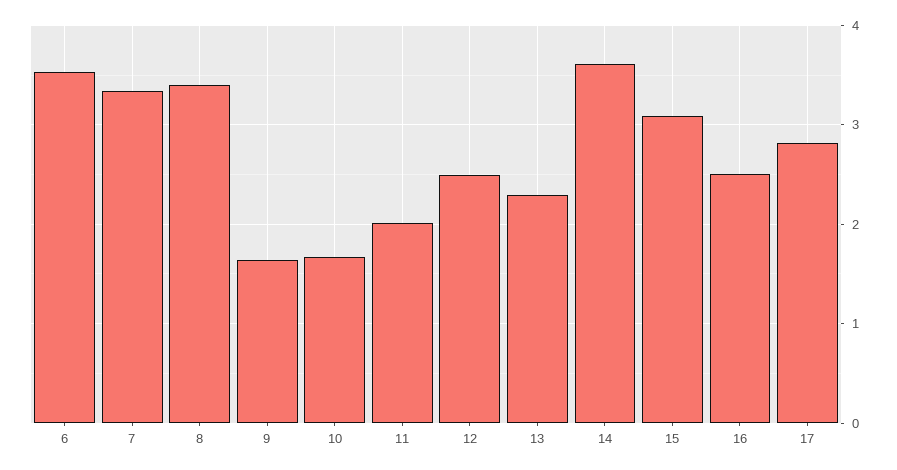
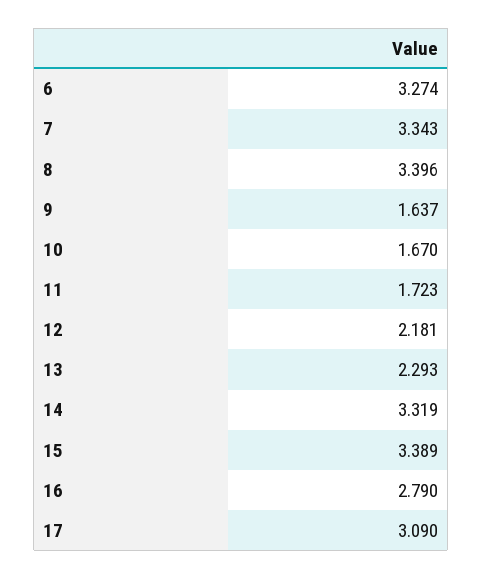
  {
-   "6": 3.5,
+   "6": 3.274,
    "7": 3.343,
    "8": 3.396,
    "9": 1.637,
    "10": 1.67,
-   "11": 2,
+   "11": 1.723,
-   "12": 2.5,
+   "12": 2.181,
    "13": 2.293,
-   "14": 3.6,
+   "14": 3.319,
-   "15": 3.1,
+   "15": 3.389,
-   "16": 2.5,
+   "16": 2.79,
-   "17": 2.8
+   "17": 3.09
  }

